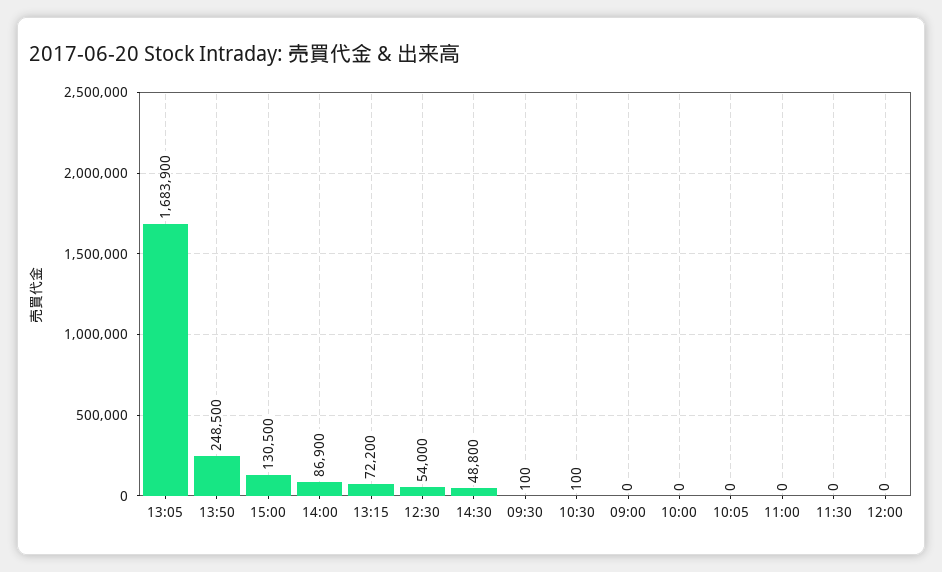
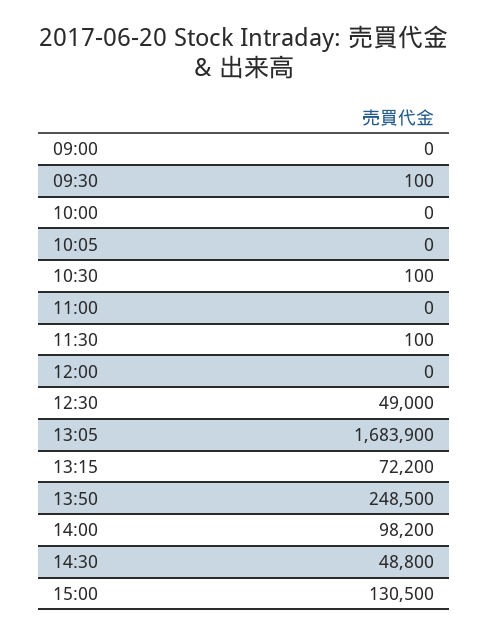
  {
    "13:05": 1683900,
    "13:50": 248500,
    "15:00": 130500,
-   "14:00": 86900,
+   "14:00": 98200,
    "13:15": 72200,
-   "12:30": 54000,
+   "12:30": 49000,
    "14:30": 48800,
    "09:30": 100,
    "10:30": 100,
    "09:00": 0,
    "10:00": 0,
    "10:05": 0,
    "11:00": 0,
-   "11:30": 0,
+   "11:30": 100,
    "12:00": 0
  }

